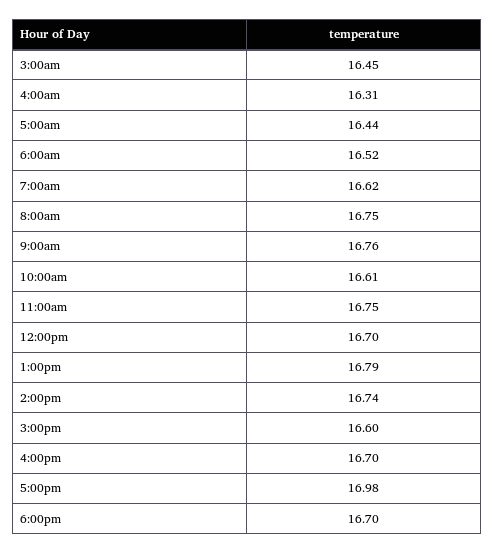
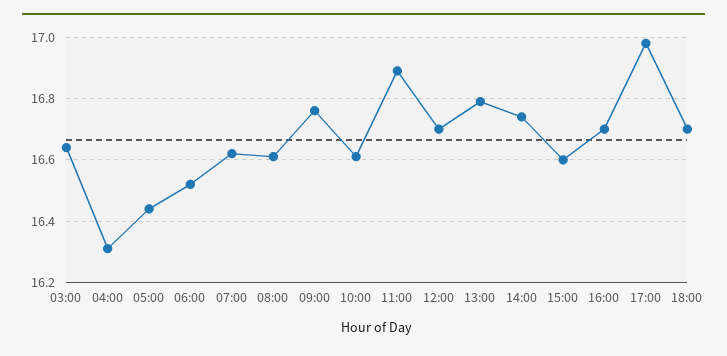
  {
-   "3:00am": 16.45,
+   "3:00am": 16.65,
    "4:00am": 16.31,
    "5:00am": 16.44,
    "6:00am": 16.52,
    "7:00am": 16.62,
-   "8:00am": 16.75,
+   "8:00am": 16.6,
    "9:00am": 16.76,
    "10:00am": 16.61,
-   "11:00am": 16.75,
+   "11:00am": 16.9,
    "12:00pm": 16.7,
    "1:00pm": 16.79,
    "2:00pm": 16.74,
    "3:00pm": 16.6,
    "4:00pm": 16.7,
    "5:00pm": 16.98,
    "6:00pm": 16.7
  }

